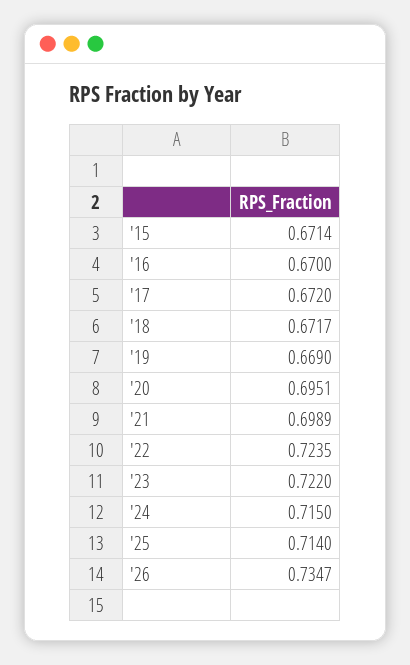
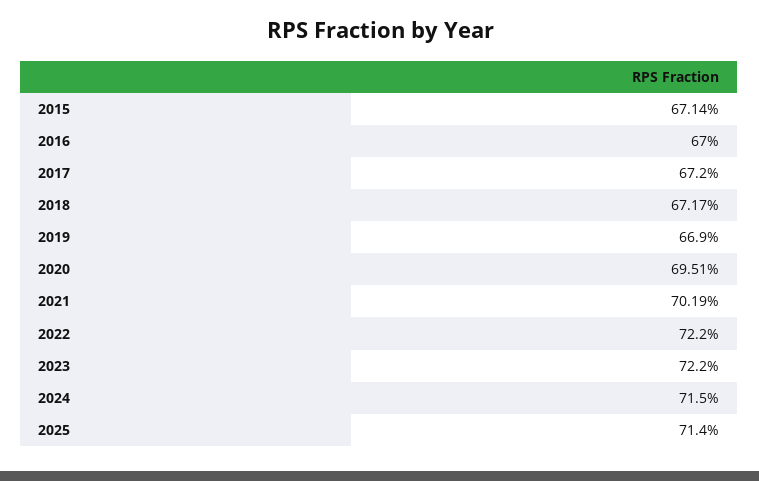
  {
    "'15": 0.6714,
    "'16": 0.67,
    "'17": 0.672,
    "'18": 0.6717,
    "'19": 0.669,
    "'20": 0.6951,
-   "'21": 0.6989,
+   "'21": 0.7019,
-   "'22": 0.7235,
+   "'22": 0.722,
    "'23": 0.722,
    "'24": 0.715,
-   "'25": 0.714,
+   "'25": 0.714
-   "'26": 0.7347
  }

